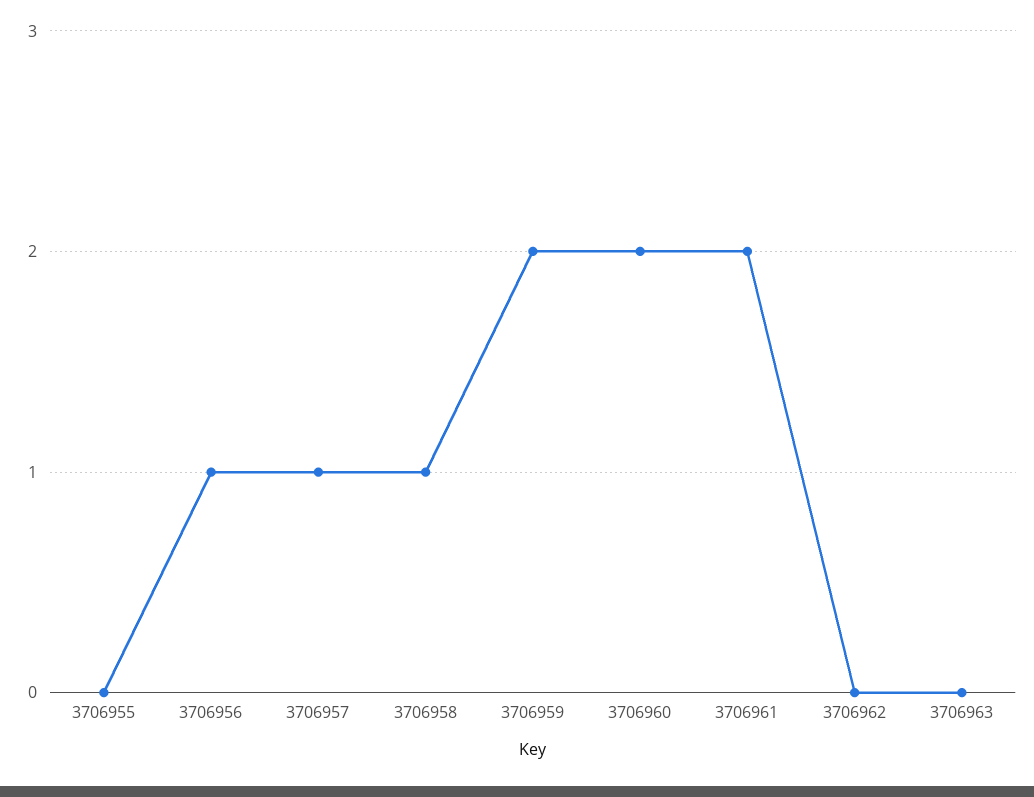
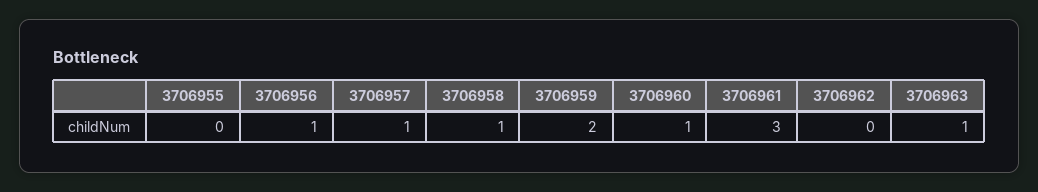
  {
    "3706955": 0,
    "3706956": 1,
    "3706957": 1,
    "3706958": 1,
    "3706959": 2,
-   "3706960": 2,
+   "3706960": 1,
-   "3706961": 2,
+   "3706961": 3,
    "3706962": 0,
-   "3706963": 0
+   "3706963": 1
  }

